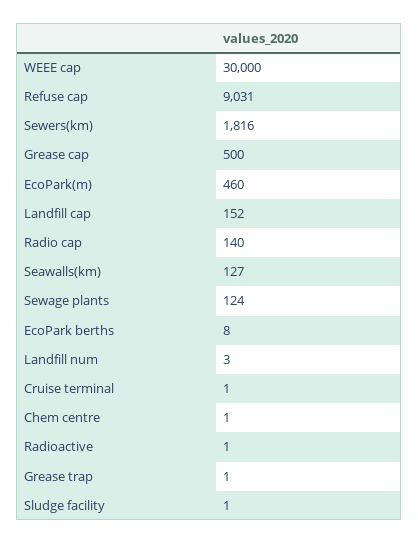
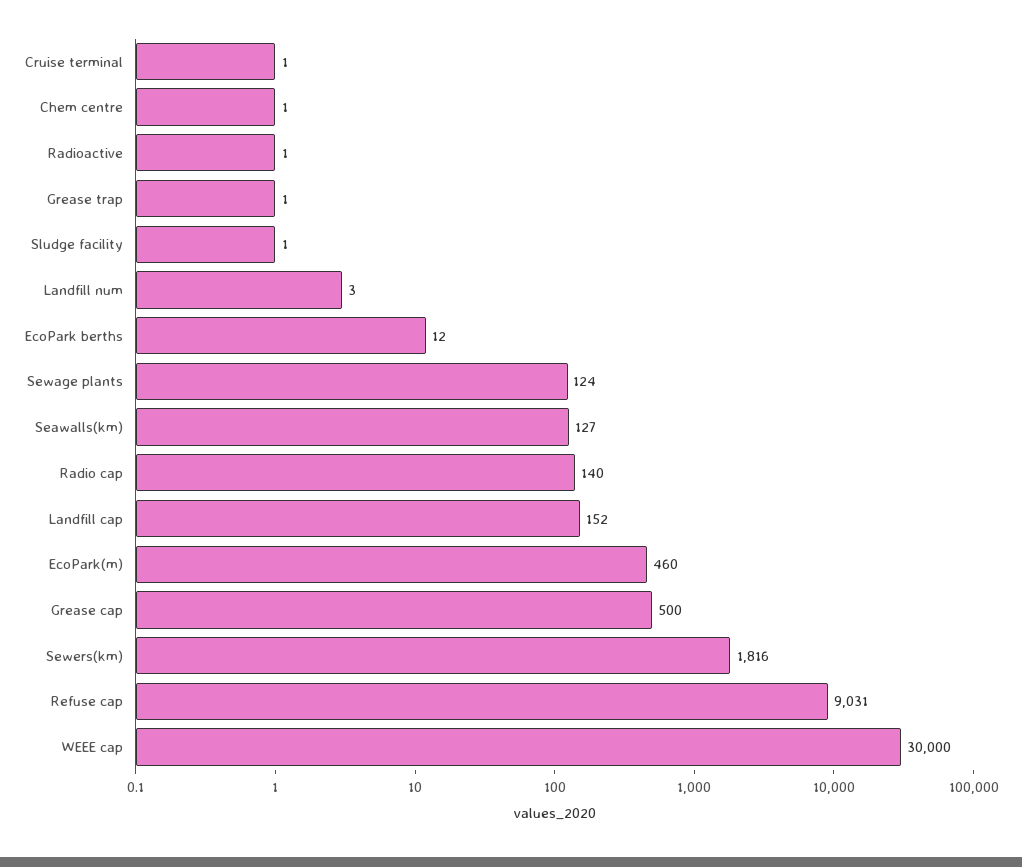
  {
    "WEEE cap": 30000,
    "Refuse cap": 9031,
    "Sewers(km)": 1816,
    "Grease cap": 500,
    "EcoPark(m)": 460,
    "Landfill cap": 152,
    "Radio cap": 140,
    "Seawalls(km)": 127,
    "Sewage plants": 124,
-   "EcoPark berths": 8,
+   "EcoPark berths": 12,
    "Landfill num": 3,
    "Cruise terminal": 1,
    "Chem centre": 1,
    "Radioactive": 1,
    "Grease trap": 1,
    "Sludge facility": 1
  }

